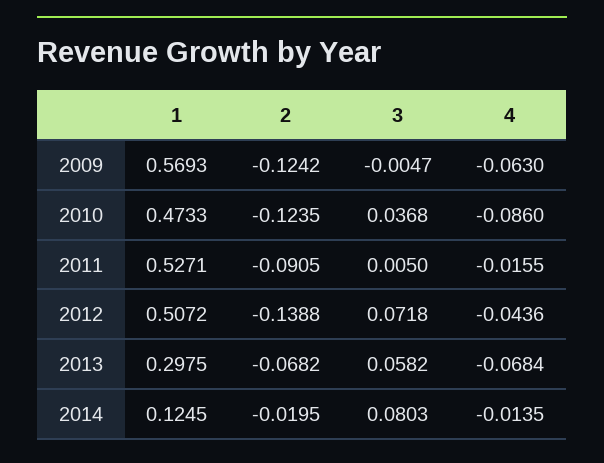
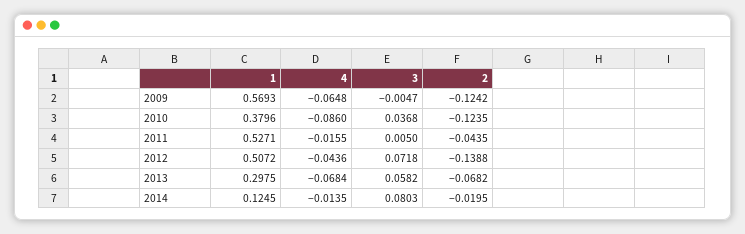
  {
    "1": {
      "2009": 0.5693,
-     "2010": 0.4733,
+     "2010": 0.3796,
      "2011": 0.5271,
      "2012": 0.5072,
      "2013": 0.2975,
      "2014": 0.1245
    },
    "2": {
      "2009": -0.1242,
      "2010": -0.1235,
-     "2011": -0.0905,
+     "2011": -0.0435,
      "2012": -0.1388,
      "2013": -0.0682,
      "2014": -0.0195
    },
    "3": {
      "2009": -0.0047,
      "2010": 0.0368,
      "2011": 0.005,
      "2012": 0.0718,
      "2013": 0.0582,
      "2014": 0.0803
    },
    "4": {
-     "2009": -0.063,
+     "2009": -0.0648,
      "2010": -0.086,
      "2011": -0.0155,
      "2012": -0.0436,
      "2013": -0.0684,
      "2014": -0.0135
    }
  }

